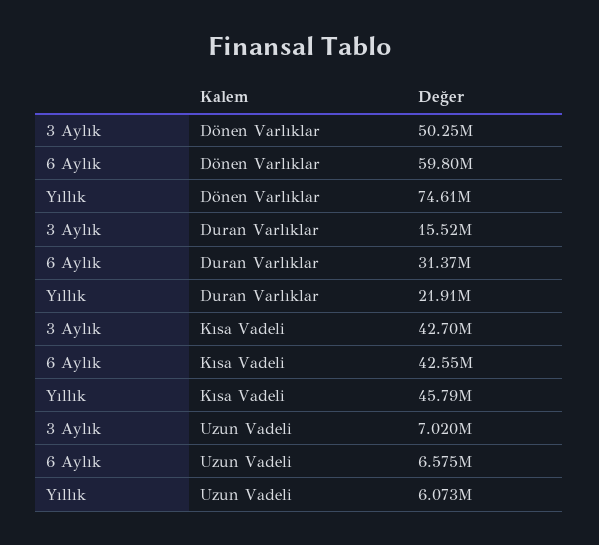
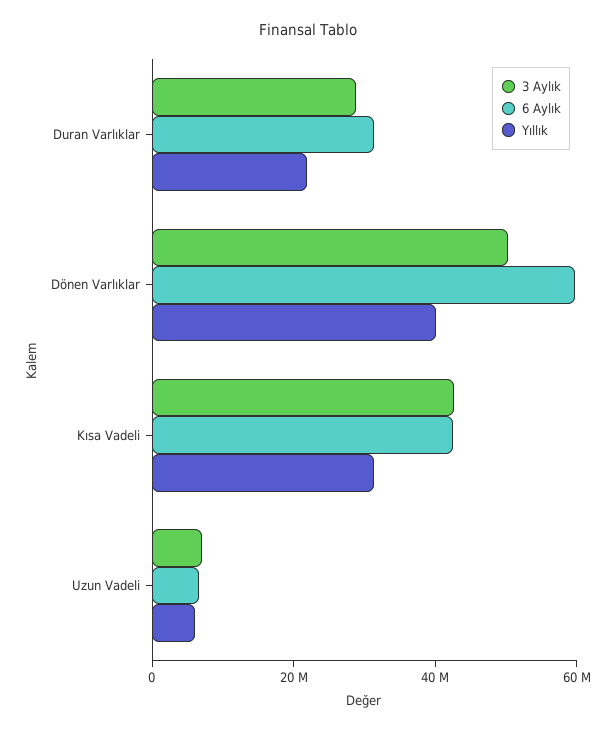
  {
    "3 Aylık": {
      "Dönen Varlıklar": 50250000,
-     "Duran Varlıklar": 15520000,
+     "Duran Varlıklar": 30000000,
      "Kısa Vadeli": 42700000,
      "Uzun Vadeli": 7020000
    },
    "6 Aylık": {
      "Dönen Varlıklar": 59800000,
      "Duran Varlıklar": 31370000,
      "Kısa Vadeli": 42550000,
      "Uzun Vadeli": 6575000
    },
    "Yıllık": {
-     "Dönen Varlıklar": 74610000,
+     "Dönen Varlıklar": 40000000,
      "Duran Varlıklar": 21910000,
-     "Kısa Vadeli": 45790000,
+     "Kısa Vadeli": 30000000,
      "Uzun Vadeli": 6073000
    }
  }

